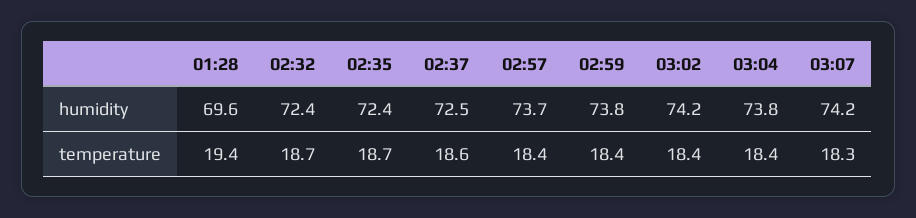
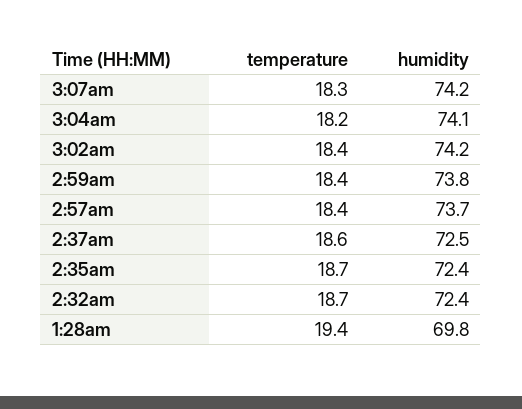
  {
    "01:28": {
-     "humidity": 69.6,
+     "humidity": 69.8,
      "temperature": 19.4
    },
    "02:32": {
      "humidity": 72.4,
      "temperature": 18.7
    },
    "02:35": {
      "humidity": 72.4,
      "temperature": 18.7
    },
    "02:37": {
      "humidity": 72.5,
      "temperature": 18.6
    },
    "02:57": {
      "humidity": 73.7,
      "temperature": 18.4
    },
    "02:59": {
      "humidity": 73.8,
      "temperature": 18.4
    },
    "03:02": {
      "humidity": 74.2,
      "temperature": 18.4
    },
    "03:04": {
-     "humidity": 73.8,
+     "humidity": 74.1,
-     "temperature": 18.4
+     "temperature": 18.2
    },
    "03:07": {
      "humidity": 74.2,
      "temperature": 18.3
    }
  }

